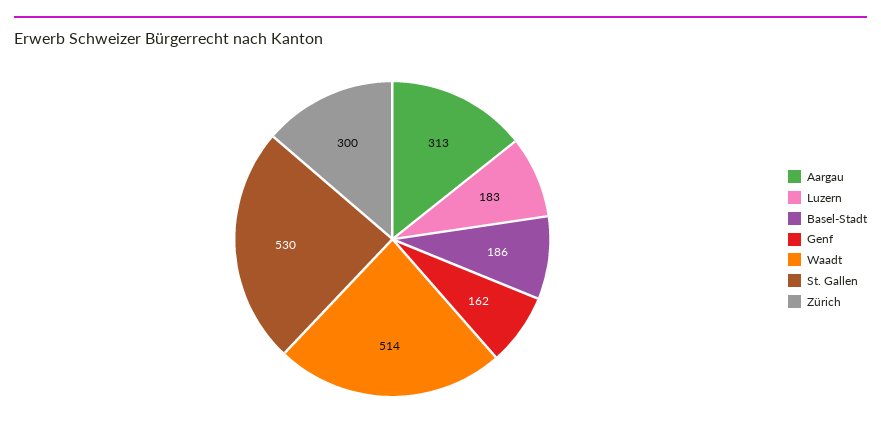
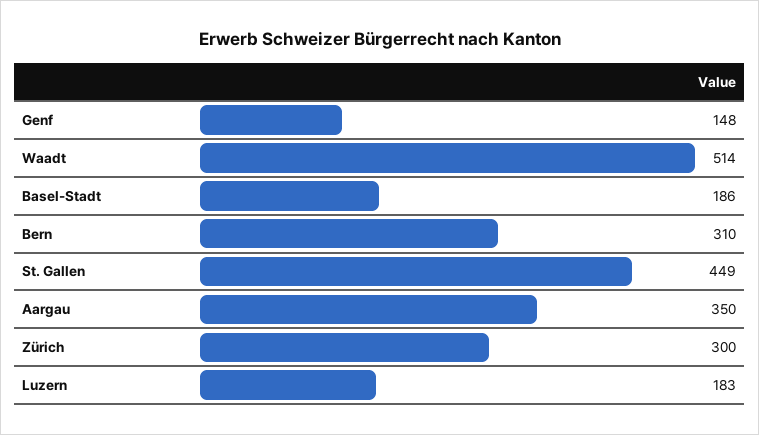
  {
-   "Aargau": 313,
+   "Aargau": 350,
    "Luzern": 183,
    "Basel-Stadt": 186,
-   "Genf": 162,
+   "Genf": 148,
    "Waadt": 514,
-   "St. Gallen": 530,
+   "St. Gallen": 449,
-   "Zürich": 300
+   "Zürich": 300,
+   "Bern": 310
  }

